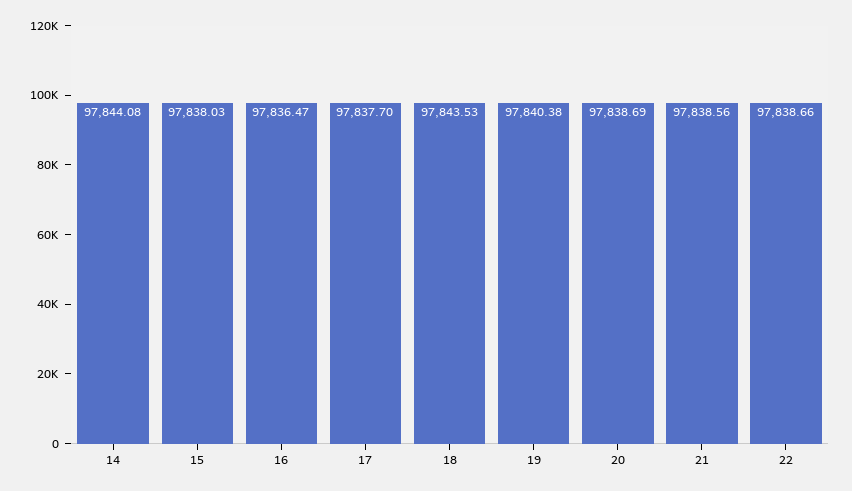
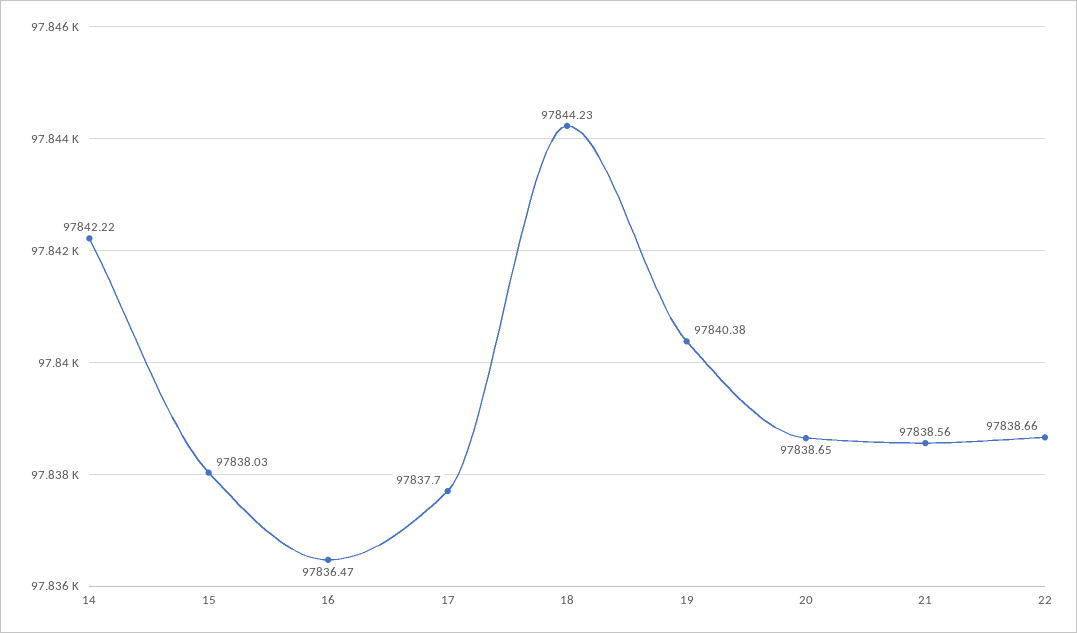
  {
-   "14": 97844.08,
+   "14": 97842.22,
    "15": 97838.03,
    "16": 97836.47,
    "17": 97837.7,
-   "18": 97843.53,
+   "18": 97844.23,
    "19": 97840.38,
-   "20": 97838.69,
+   "20": 97838.65,
    "21": 97838.56,
    "22": 97838.66
  }

